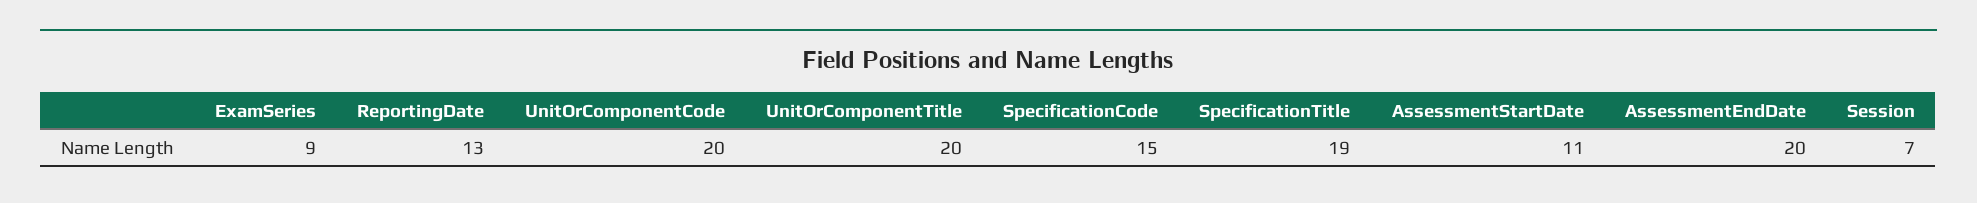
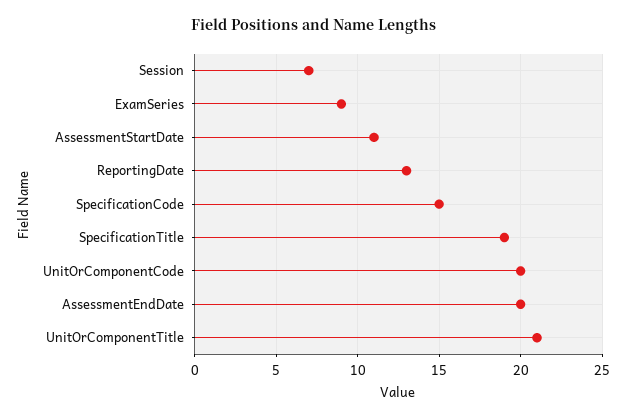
  {
    "ExamSeries": 9,
    "ReportingDate": 13,
    "UnitOrComponentCode": 20,
-   "UnitOrComponentTitle": 20,
+   "UnitOrComponentTitle": 21,
    "SpecificationCode": 15,
    "SpecificationTitle": 19,
    "AssessmentStartDate": 11,
    "AssessmentEndDate": 20,
    "Session": 7
  }

